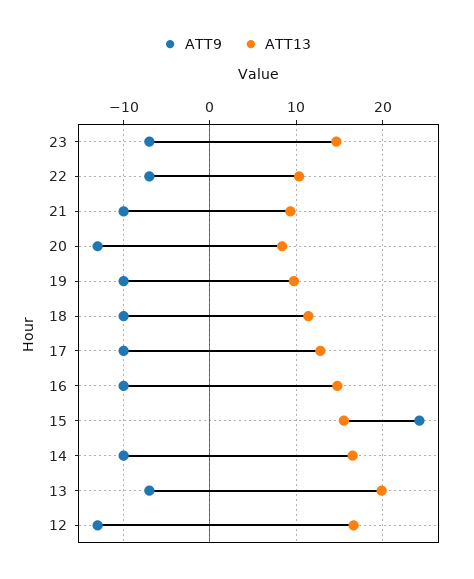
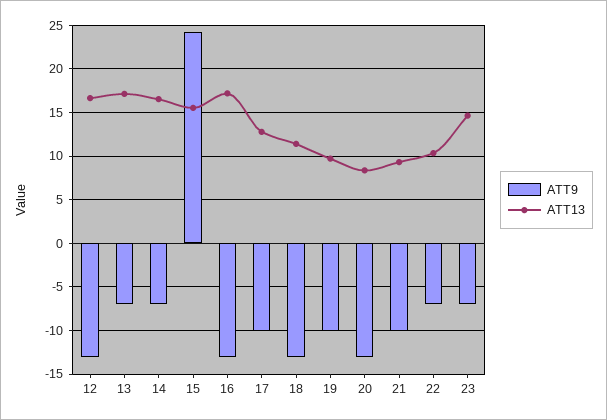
  {
    "ATT9": {
      "23": -7,
      "22": -7,
      "21": -10,
      "20": -13,
      "19": -10,
-     "18": -10,
+     "18": -13,
      "17": -10,
-     "16": -10,
+     "16": -13,
      "15": 24,
-     "14": -10,
+     "14": -7,
      "13": -7,
      "12": -13
    },
    "ATT13": {
      "23": 15,
      "22": 10,
      "21": 9,
      "20": 8,
      "19": 10,
      "18": 11,
      "17": 13,
-     "16": 15,
+     "16": 17,
      "15": 16,
      "14": 17,
-     "13": 20,
+     "13": 17,
      "12": 17
    }
  }

